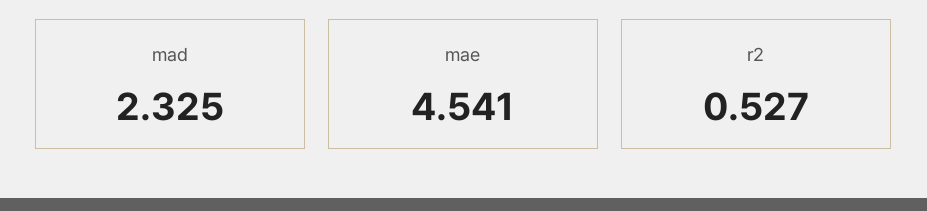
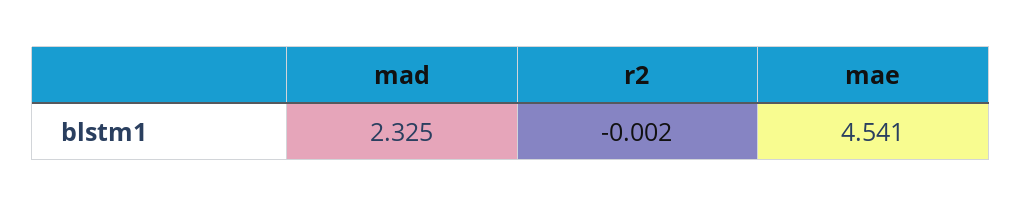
  {
    "mad": 2.325,
    "mae": 4.541,
-   "r2": 0.527
+   "r2": -0.002
  }

